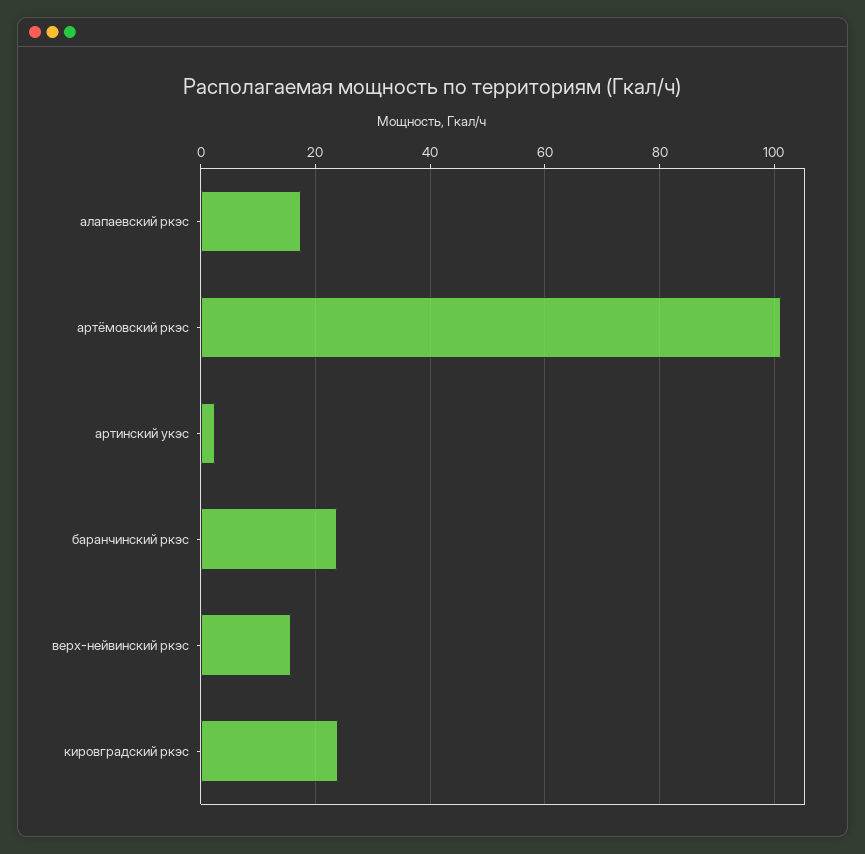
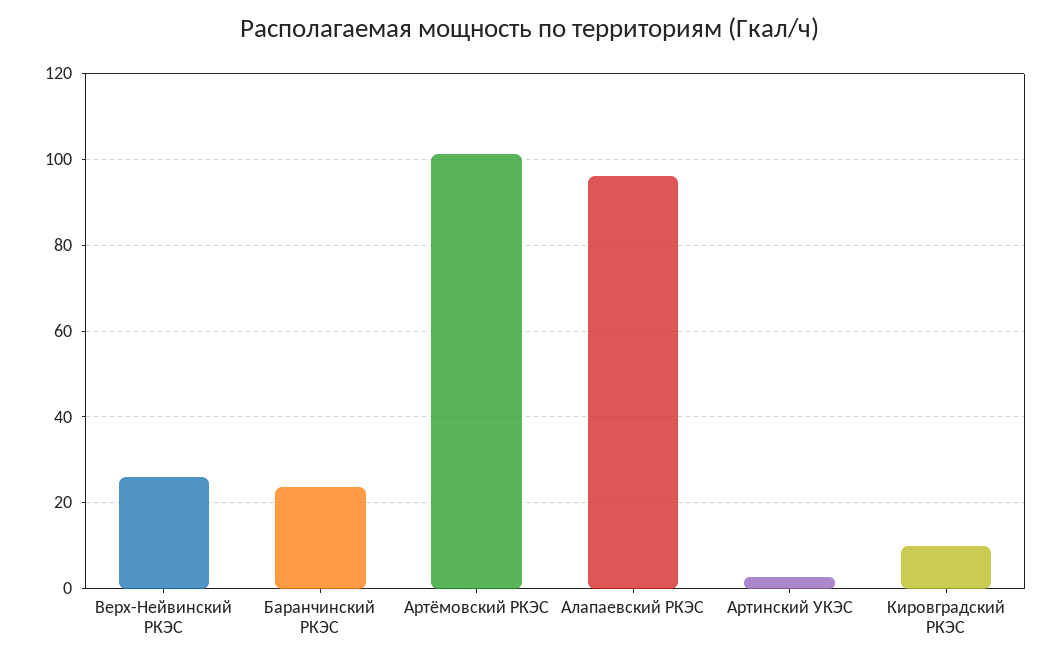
  {
-   "алапаевский ркэс": 18,
+   "алапаевский ркэс": 96,
    "артёмовский ркэс": 102,
    "артинский укэс": 2,
    "баранчинский ркэс": 24,
-   "верх-нейвинский ркэс": 16,
+   "верх-нейвинский ркэс": 26,
-   "кировградский ркэс": 24
+   "кировградский ркэс": 10
  }

